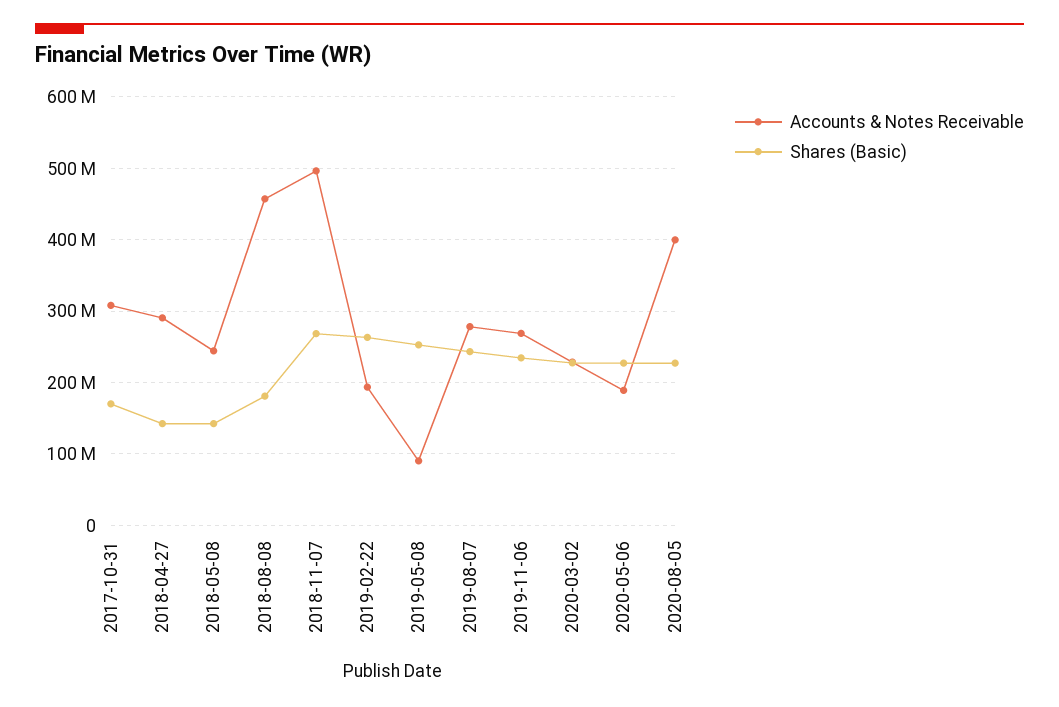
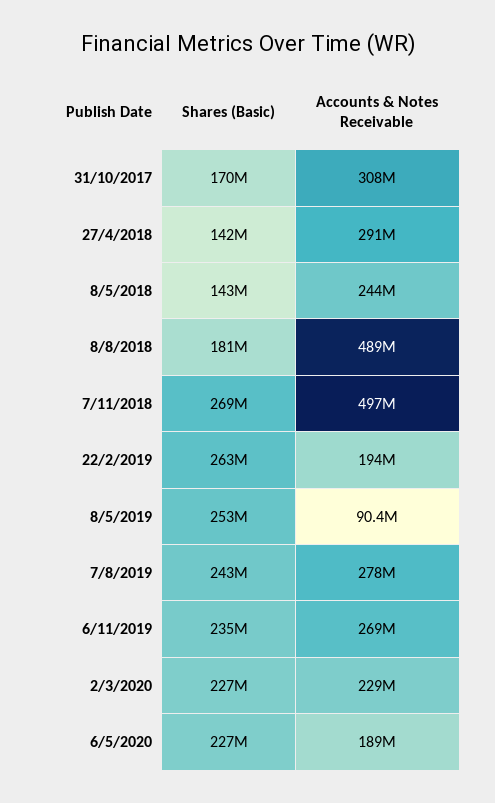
  {
    "Accounts & Notes Receivable": {
      "2017-10-31": 308000000,
      "2018-04-27": 291000000,
      "2018-05-08": 244000000,
-     "2018-08-08": 460000000,
+     "2018-08-08": 489000000,
      "2018-11-07": 497000000,
      "2019-02-22": 194000000,
      "2019-05-08": 90400000,
      "2019-08-07": 278000000,
      "2019-11-06": 269000000,
      "2020-03-02": 229000000,
-     "2020-05-06": 189000000,
+     "2020-05-06": 189000000
-     "2020-08-05": 400000000
    },
    "Shares (Basic)": {
      "2017-10-31": 170000000,
      "2018-04-27": 142000000,
      "2018-05-08": 143000000,
      "2018-08-08": 181000000,
      "2018-11-07": 269000000,
      "2019-02-22": 263000000,
      "2019-05-08": 253000000,
      "2019-08-07": 243000000,
      "2019-11-06": 235000000,
      "2020-03-02": 227000000,
-     "2020-05-06": 227000000,
+     "2020-05-06": 227000000
-     "2020-08-05": 230000000
    }
  }

